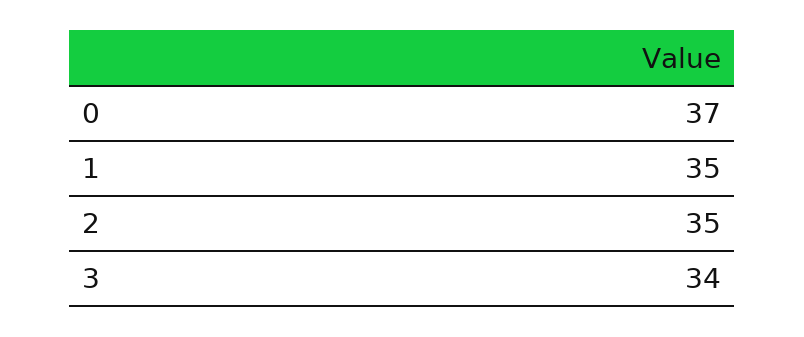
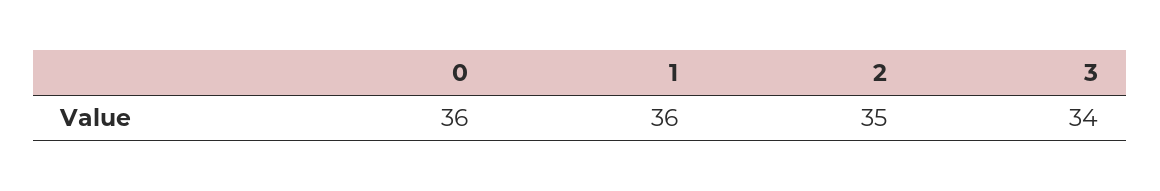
  {
-   "0": 37,
+   "0": 36,
-   "1": 35,
+   "1": 36,
    "2": 35,
    "3": 34
  }

